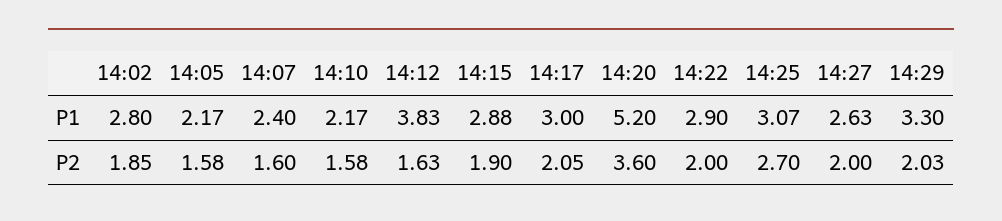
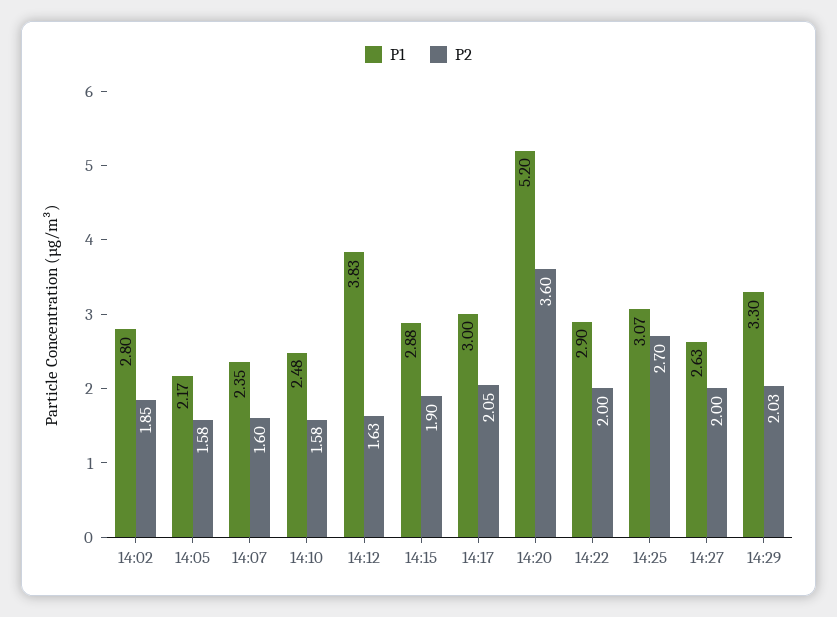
  {
    "P1": {
      "14:02": 2.8,
      "14:05": 2.17,
-     "14:07": 2.4,
+     "14:07": 2.35,
-     "14:10": 2.17,
+     "14:10": 2.48,
      "14:12": 3.83,
      "14:15": 2.88,
      "14:17": 3,
      "14:20": 5.2,
      "14:22": 2.9,
      "14:25": 3.07,
      "14:27": 2.63,
      "14:29": 3.3
    },
    "P2": {
      "14:02": 1.85,
      "14:05": 1.58,
      "14:07": 1.6,
      "14:10": 1.58,
      "14:12": 1.63,
      "14:15": 1.9,
      "14:17": 2.05,
      "14:20": 3.6,
      "14:22": 2,
      "14:25": 2.7,
      "14:27": 2,
      "14:29": 2.03
    }
  }

